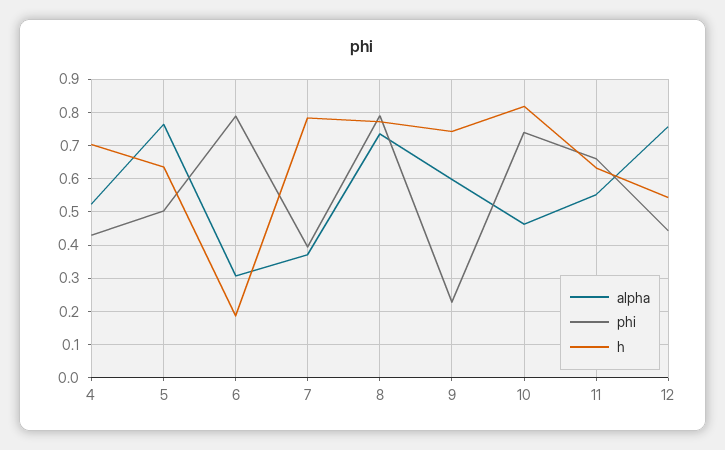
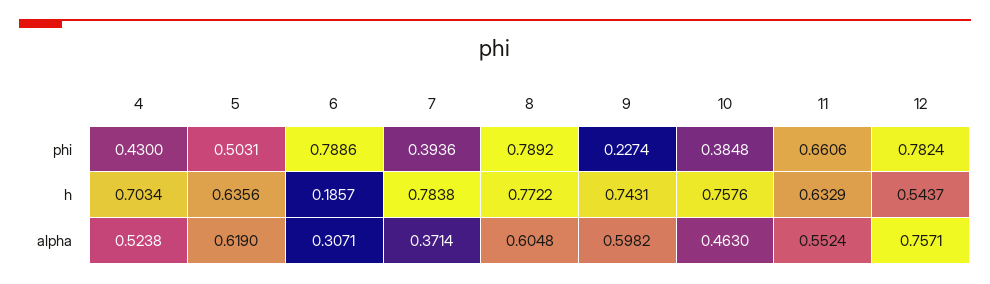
  {
    "alpha": {
      "4": 0.5238,
-     "5": 0.76,
+     "5": 0.619,
      "6": 0.3071,
      "7": 0.3714,
-     "8": 0.74,
+     "8": 0.6048,
      "9": 0.5982,
      "10": 0.463,
      "11": 0.5524,
      "12": 0.7571
    },
    "phi": {
      "4": 0.43,
      "5": 0.5031,
      "6": 0.7886,
      "7": 0.3936,
      "8": 0.7892,
      "9": 0.2274,
-     "10": 0.74,
+     "10": 0.3848,
      "11": 0.6606,
-     "12": 0.44
+     "12": 0.7824
    },
    "h": {
      "4": 0.7034,
      "5": 0.6356,
      "6": 0.1857,
      "7": 0.7838,
      "8": 0.7722,
      "9": 0.7431,
-     "10": 0.82,
+     "10": 0.7576,
      "11": 0.6329,
      "12": 0.5437
    }
  }

